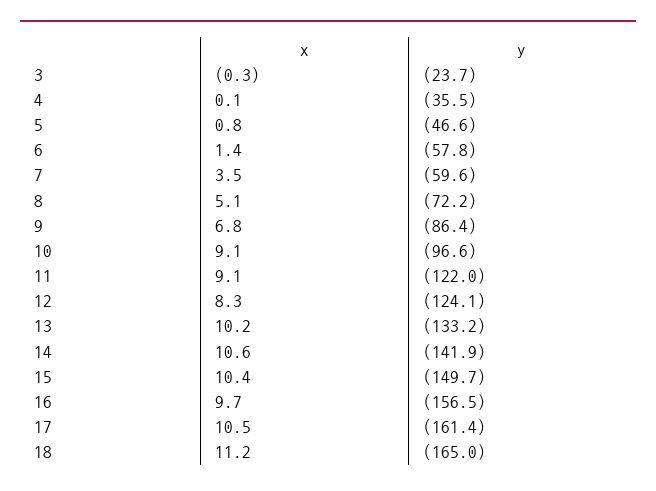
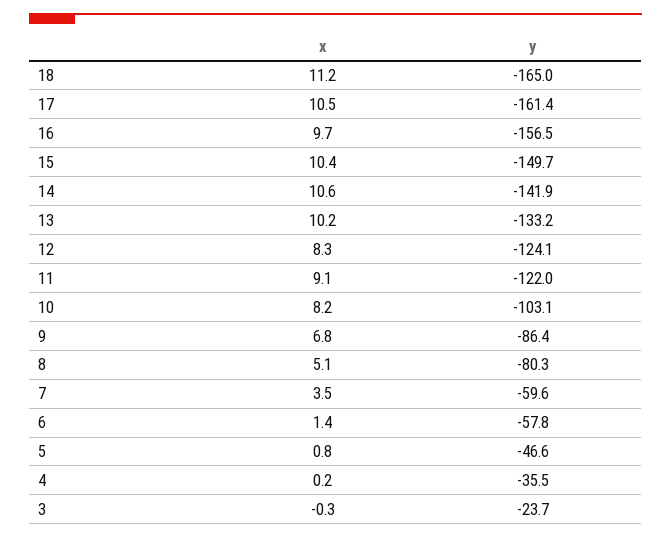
  {
    "x": {
      "3": -0.3,
-     "4": 0.1,
+     "4": 0.2,
      "5": 0.8,
      "6": 1.4,
      "7": 3.5,
      "8": 5.1,
      "9": 6.8,
-     "10": 9.1,
+     "10": 8.2,
      "11": 9.1,
      "12": 8.3,
      "13": 10.2,
      "14": 10.6,
      "15": 10.4,
      "16": 9.7,
      "17": 10.5,
      "18": 11.2
    },
    "y": {
      "3": -23.7,
      "4": -35.5,
      "5": -46.6,
      "6": -57.8,
      "7": -59.6,
-     "8": -72.2,
+     "8": -80.3,
      "9": -86.4,
-     "10": -96.6,
+     "10": -103.1,
      "11": -122,
      "12": -124.1,
      "13": -133.2,
      "14": -141.9,
      "15": -149.7,
      "16": -156.5,
      "17": -161.4,
      "18": -165
    }
  }

